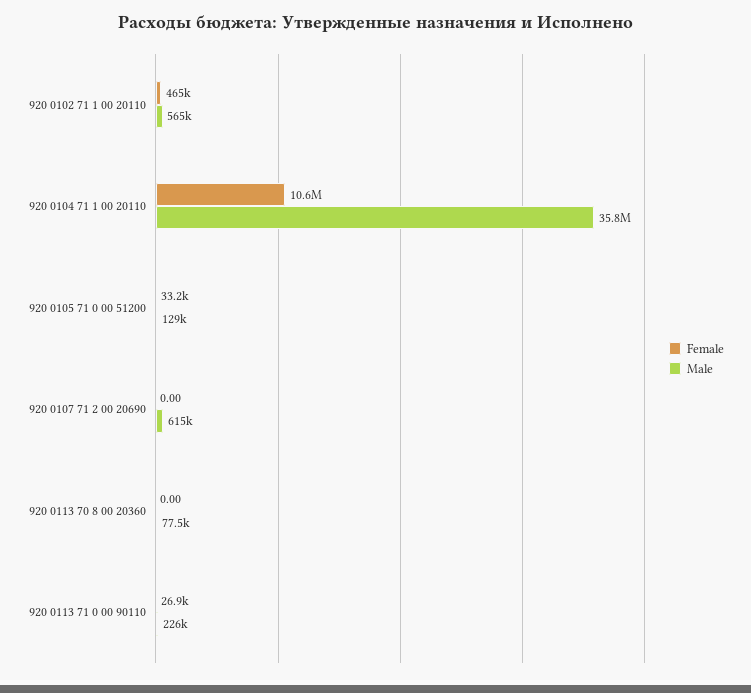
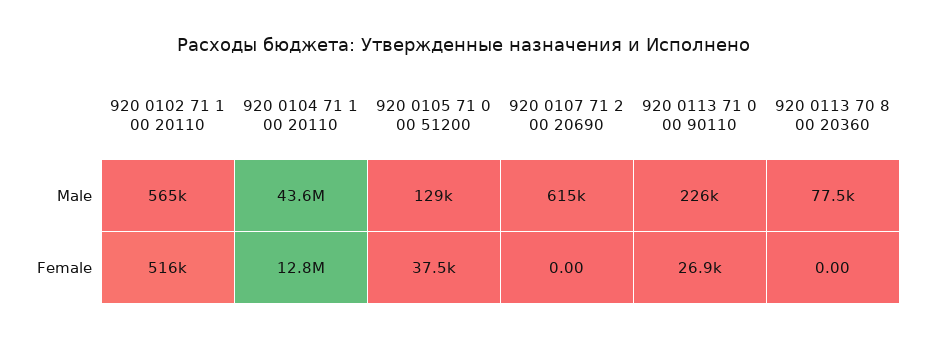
  {
    "Female": {
-     "920 0102 71 1 00 20110": 465000,
+     "920 0102 71 1 00 20110": 516000,
-     "920 0104 71 1 00 20110": 10600000,
+     "920 0104 71 1 00 20110": 12800000,
-     "920 0105 71 0 00 51200": 33200,
+     "920 0105 71 0 00 51200": 37500,
      "920 0107 71 2 00 20690": 0,
      "920 0113 70 8 00 20360": 0,
      "920 0113 71 0 00 90110": 26900
    },
    "Male": {
      "920 0102 71 1 00 20110": 565000,
-     "920 0104 71 1 00 20110": 35800000,
+     "920 0104 71 1 00 20110": 43600000,
      "920 0105 71 0 00 51200": 129000,
      "920 0107 71 2 00 20690": 615000,
      "920 0113 70 8 00 20360": 77500,
      "920 0113 71 0 00 90110": 226000
    }
  }

